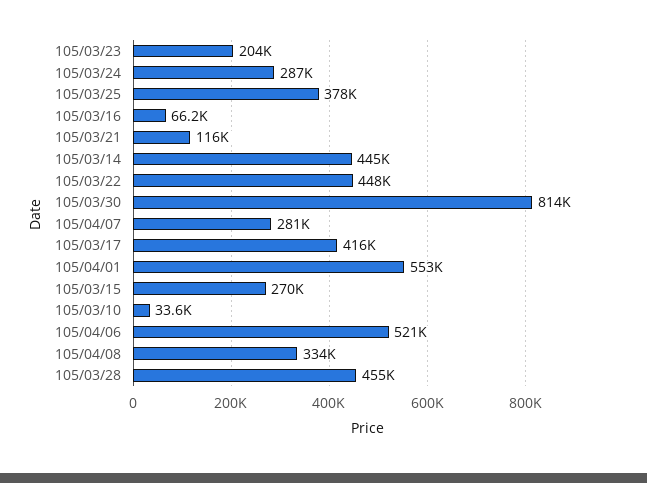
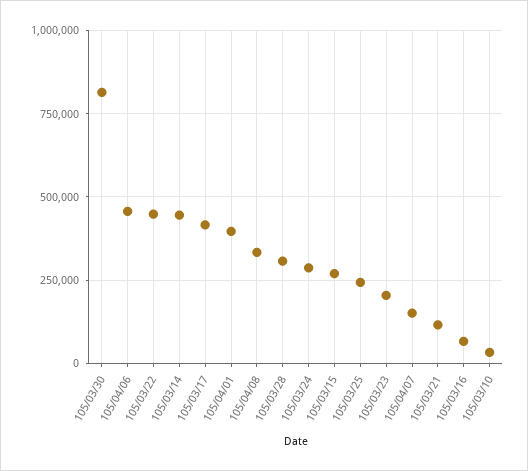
  {
    "105/03/23": 204000,
    "105/03/24": 287000,
-   "105/03/25": 378000,
+   "105/03/25": 250000,
    "105/03/16": 66200,
    "105/03/21": 116000,
    "105/03/14": 445000,
    "105/03/22": 448000,
    "105/03/30": 814000,
-   "105/04/07": 281000,
+   "105/04/07": 150000,
    "105/03/17": 416000,
-   "105/04/01": 553000,
+   "105/04/01": 400000,
    "105/03/15": 270000,
    "105/03/10": 33600,
-   "105/04/06": 521000,
+   "105/04/06": 450000,
    "105/04/08": 334000,
-   "105/03/28": 455000
+   "105/03/28": 300000
  }

